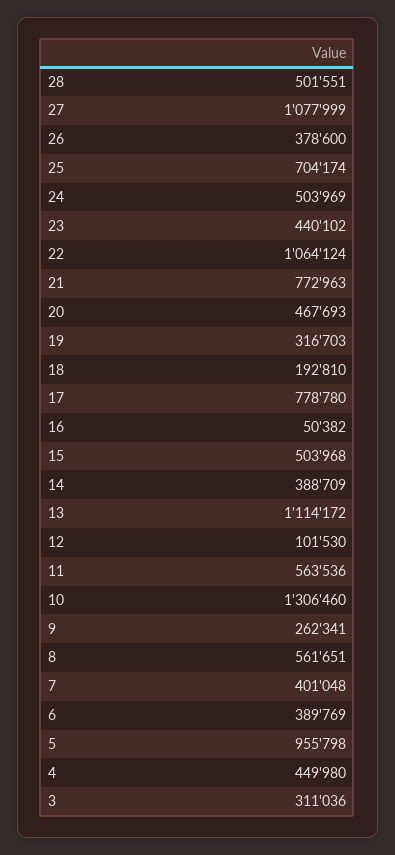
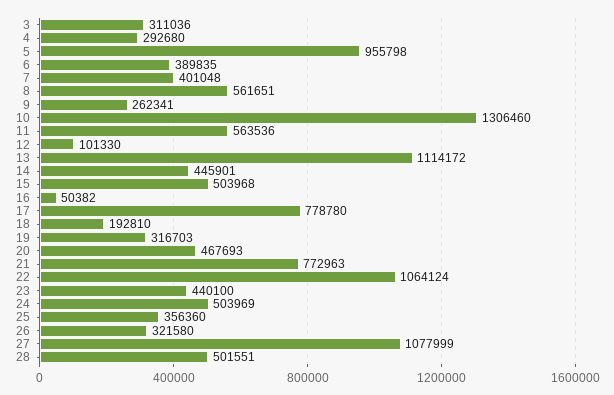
  {
    "28": 501551,
    "27": 1077999,
-   "26": 378600,
+   "26": 321580,
-   "25": 704174,
+   "25": 356360,
    "24": 503969,
-   "23": 440102,
+   "23": 440100,
    "22": 1064124,
    "21": 772963,
    "20": 467693,
    "19": 316703,
    "18": 192810,
    "17": 778780,
    "16": 50382,
    "15": 503968,
-   "14": 388709,
+   "14": 445901,
    "13": 1114172,
-   "12": 101530,
+   "12": 101330,
    "11": 563536,
    "10": 1306460,
    "9": 262341,
    "8": 561651,
    "7": 401048,
-   "6": 389769,
+   "6": 389835,
    "5": 955798,
-   "4": 449980,
+   "4": 292680,
    "3": 311036
  }

